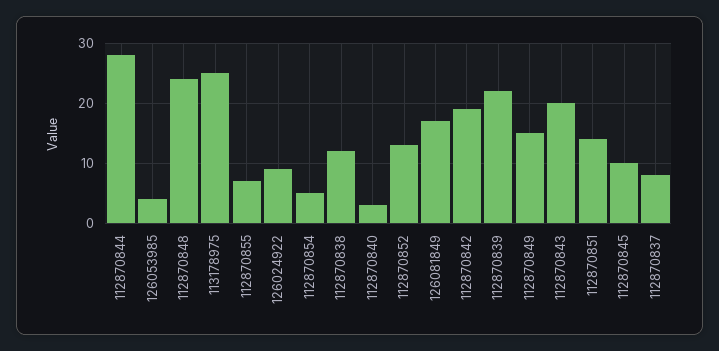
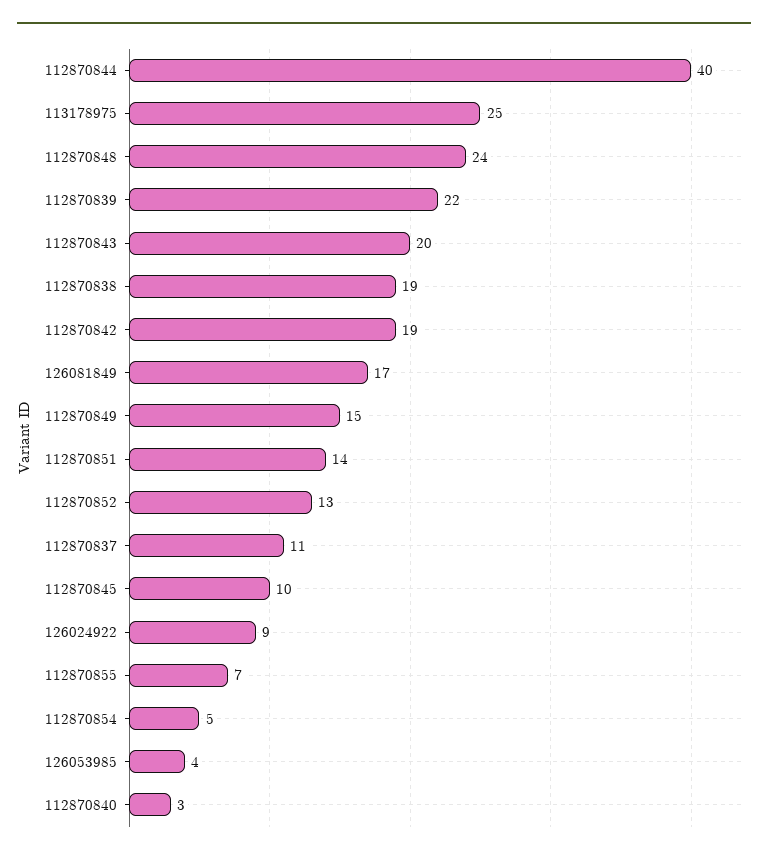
  {
-   "112870844": 28,
+   "112870844": 40,
    "126053985": 4,
    "112870848": 24,
    "113178975": 25,
    "112870855": 7,
    "126024922": 9,
    "112870854": 5,
-   "112870838": 12,
+   "112870838": 19,
    "112870840": 3,
    "112870852": 13,
    "126081849": 17,
    "112870842": 19,
    "112870839": 22,
    "112870849": 15,
    "112870843": 20,
    "112870851": 14,
    "112870845": 10,
-   "112870837": 8
+   "112870837": 11
  }

